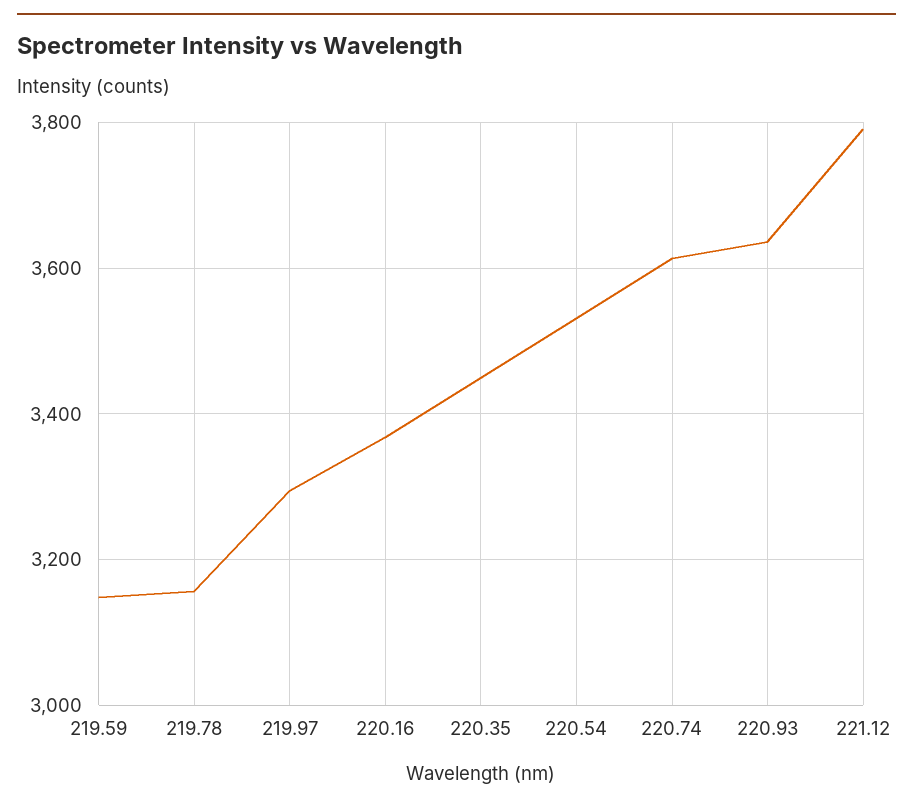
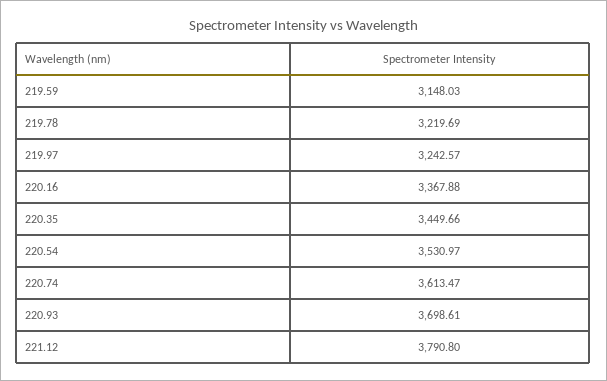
  {
    "219.59": 3148.03,
-   "219.78": 3160,
+   "219.78": 3219.69,
-   "219.97": 3300,
+   "219.97": 3242.57,
    "220.16": 3367.88,
    "220.35": 3449.66,
    "220.54": 3530.97,
    "220.74": 3613.47,
-   "220.93": 3640,
+   "220.93": 3698.61,
    "221.12": 3790.8
  }

